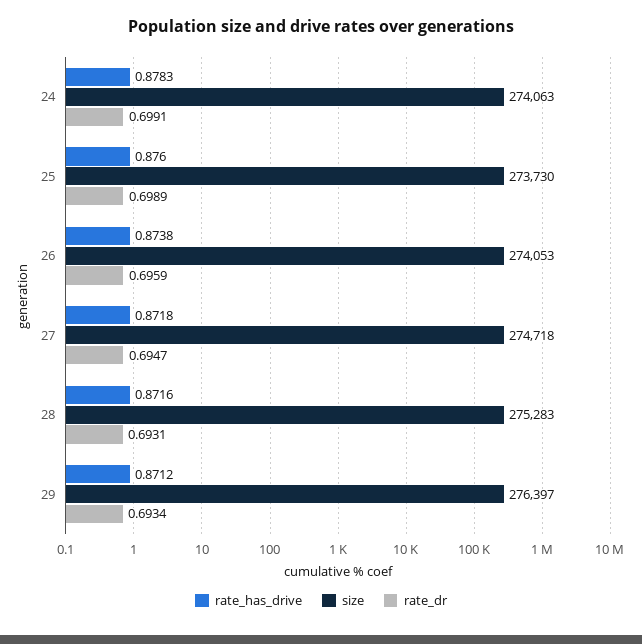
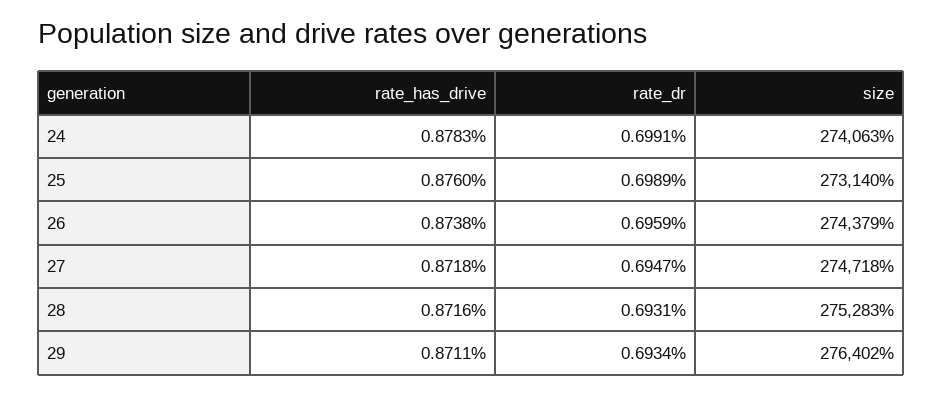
  {
    "rate_has_drive": {
      "24": 0.8783,
      "25": 0.876,
      "26": 0.8738,
      "27": 0.8718,
      "28": 0.8716,
-     "29": 0.8712
+     "29": 0.8711
    },
    "size": {
      "24": 274063,
-     "25": 273730,
+     "25": 273140,
-     "26": 274053,
+     "26": 274379,
      "27": 274718,
      "28": 275283,
-     "29": 276397
+     "29": 276402
    },
    "rate_dr": {
      "24": 0.6991,
      "25": 0.6989,
      "26": 0.6959,
      "27": 0.6947,
      "28": 0.6931,
      "29": 0.6934
    }
  }

